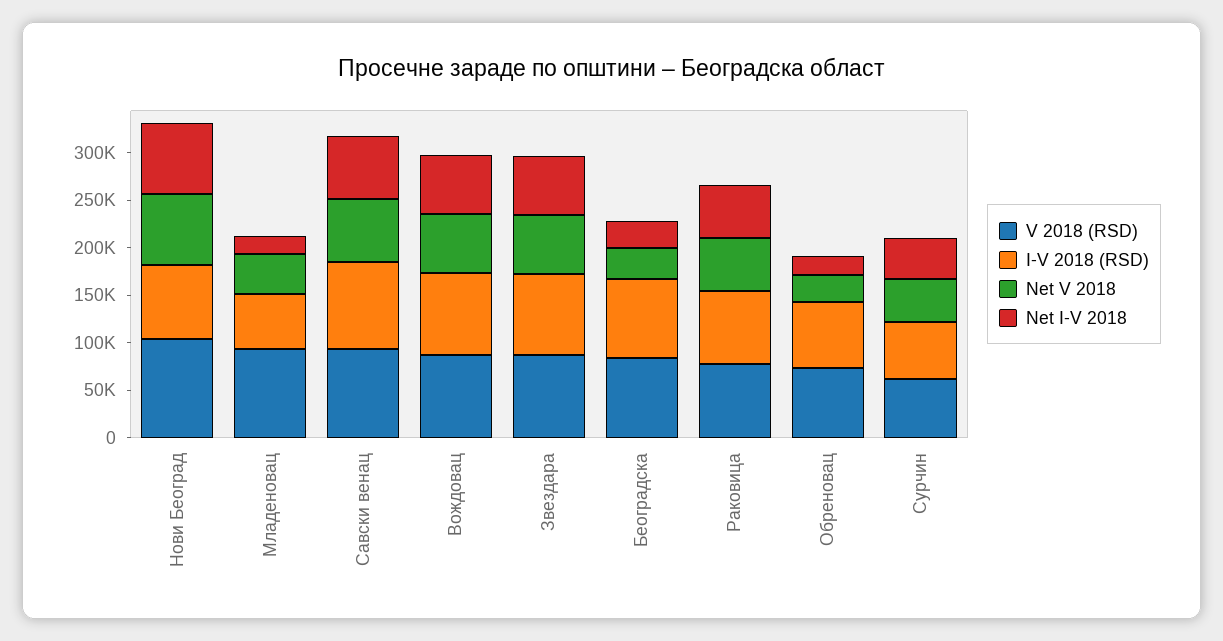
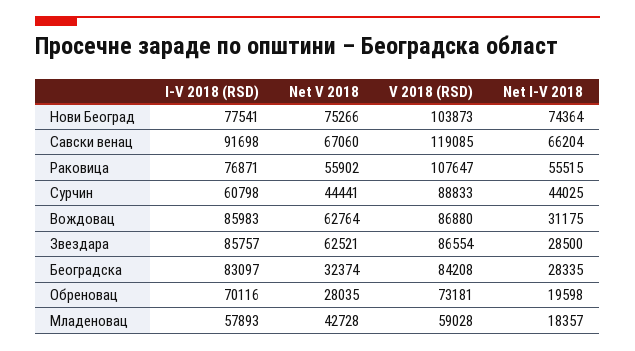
  {
    "V 2018 (RSD)": {
      "Нови Београд": 103873,
-     "Младеновац": 90000,
+     "Младеновац": 59028,
-     "Савски венац": 90000,
+     "Савски венац": 119085,
      "Вождовац": 86880,
      "Звездара": 86554,
      "Београдска": 84208,
-     "Раковица": 80000,
+     "Раковица": 107647,
      "Обреновац": 73181,
-     "Сурчин": 60000
+     "Сурчин": 88833
    },
    "I-V 2018 (RSD)": {
      "Нови Београд": 77541,
      "Младеновац": 57893,
      "Савски венац": 91698,
      "Вождовац": 85983,
      "Звездара": 85757,
      "Београдска": 83097,
      "Раковица": 76871,
      "Обреновац": 70116,
      "Сурчин": 60798
    },
    "Net V 2018": {
      "Нови Београд": 75266,
      "Младеновац": 42728,
      "Савски венац": 67060,
      "Вождовац": 62764,
      "Звездара": 62521,
      "Београдска": 32374,
      "Раковица": 55902,
      "Обреновац": 28035,
      "Сурчин": 44441
    },
    "Net I-V 2018": {
      "Нови Београд": 74364,
      "Младеновац": 18357,
      "Савски венац": 66204,
-     "Вождовац": 60000,
+     "Вождовац": 31175,
-     "Звездара": 60000,
+     "Звездара": 28500,
      "Београдска": 28335,
      "Раковица": 55515,
      "Обреновац": 19598,
      "Сурчин": 44025
    }
  }

